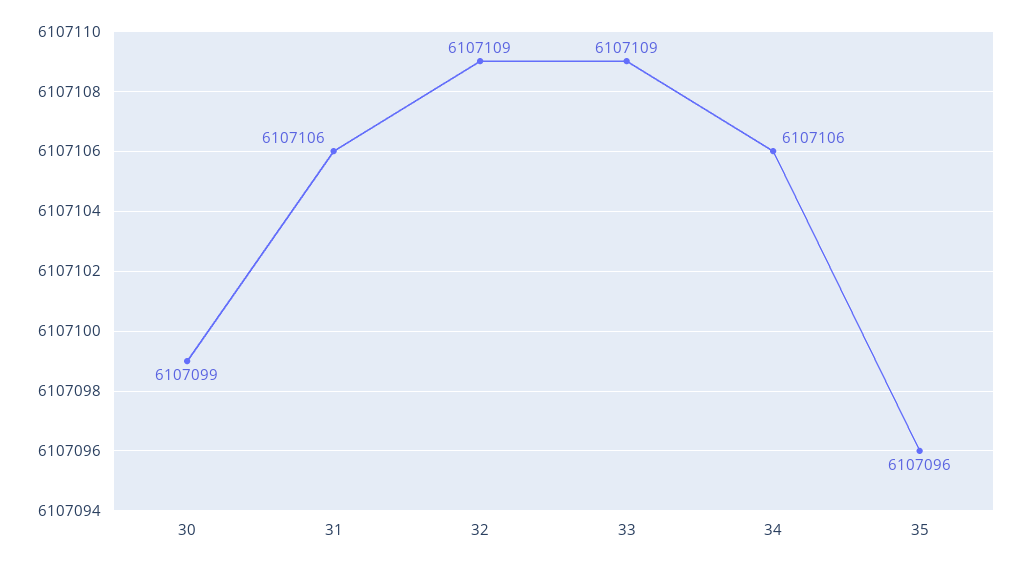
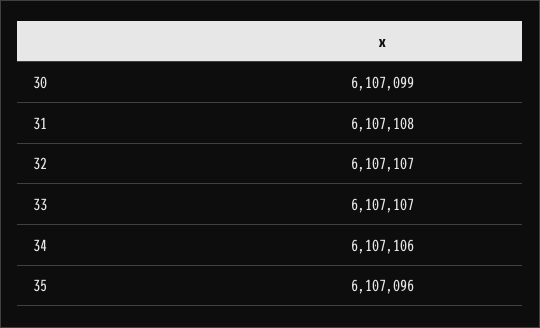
  {
    "30": 6107099,
-   "31": 6107106,
+   "31": 6107108,
-   "32": 6107109,
+   "32": 6107107,
-   "33": 6107109,
+   "33": 6107107,
    "34": 6107106,
    "35": 6107096
  }

